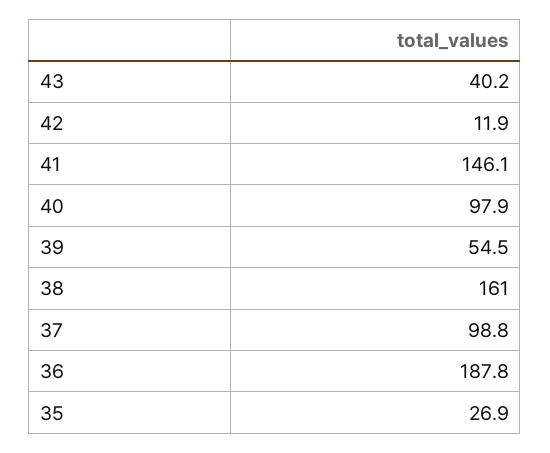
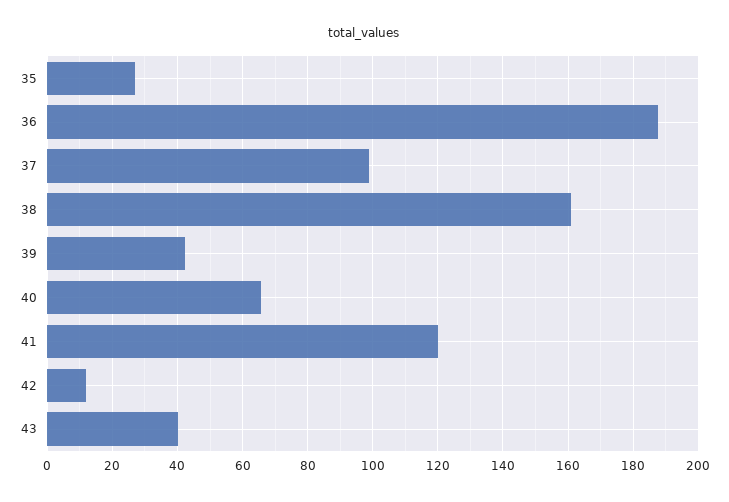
  {
    "43": 40.2,
    "42": 11.9,
-   "41": 146.1,
+   "41": 120,
-   "40": 97.9,
+   "40": 66,
-   "39": 54.5,
+   "39": 42,
    "38": 161,
    "37": 98.8,
    "36": 187.8,
    "35": 26.9
  }

